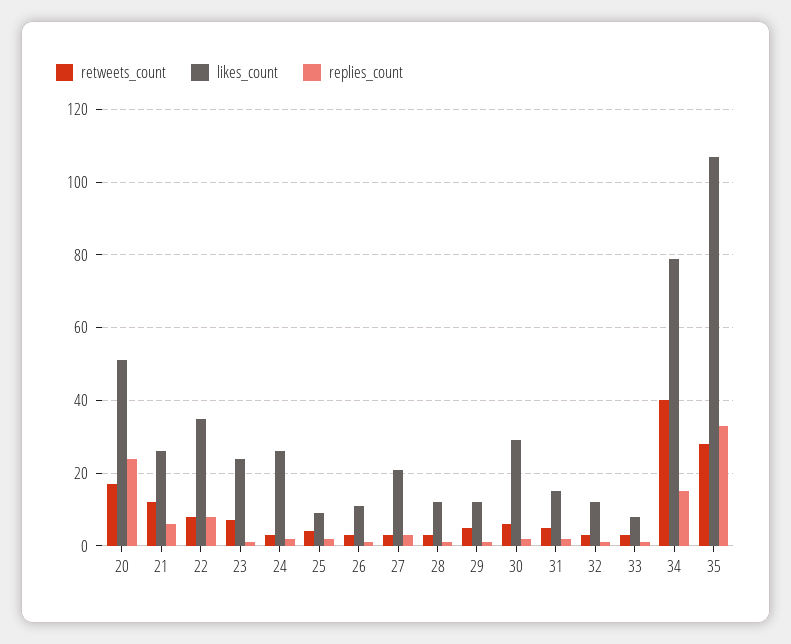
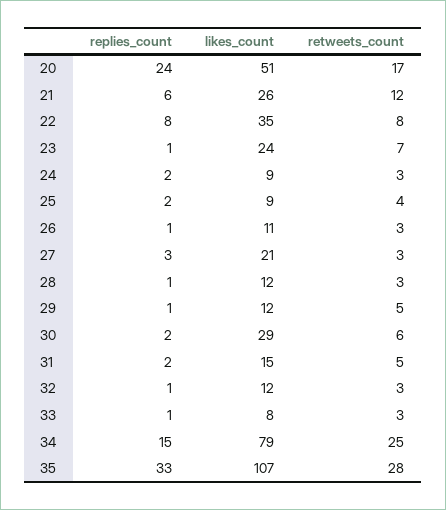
  {
    "retweets_count": {
      "20": 17,
      "21": 12,
      "22": 8,
      "23": 7,
      "24": 3,
      "25": 4,
      "26": 3,
      "27": 3,
      "28": 3,
      "29": 5,
      "30": 6,
      "31": 5,
      "32": 3,
      "33": 3,
-     "34": 40,
+     "34": 25,
      "35": 28
    },
    "likes_count": {
      "20": 51,
      "21": 26,
      "22": 35,
      "23": 24,
-     "24": 25,
+     "24": 9,
      "25": 9,
      "26": 11,
      "27": 21,
      "28": 12,
      "29": 12,
      "30": 29,
      "31": 15,
      "32": 12,
      "33": 8,
      "34": 79,
      "35": 107
    },
    "replies_count": {
      "20": 24,
      "21": 6,
      "22": 8,
      "23": 1,
      "24": 2,
      "25": 2,
      "26": 1,
      "27": 3,
      "28": 1,
      "29": 1,
      "30": 2,
      "31": 2,
      "32": 1,
      "33": 1,
      "34": 15,
      "35": 33
    }
  }

